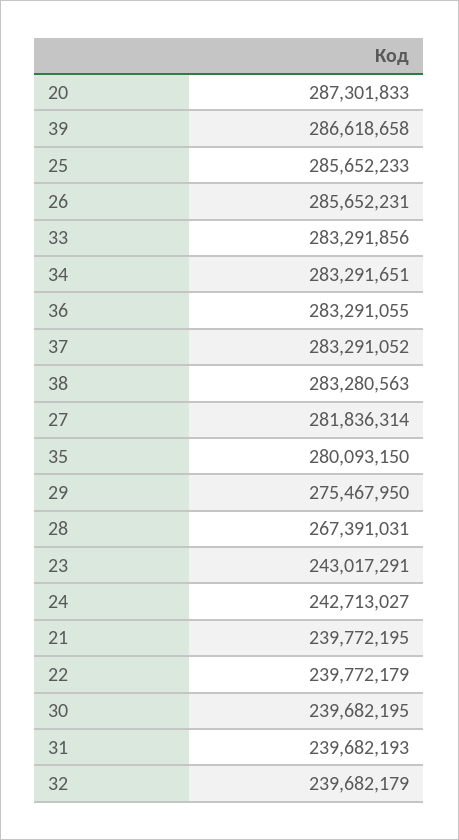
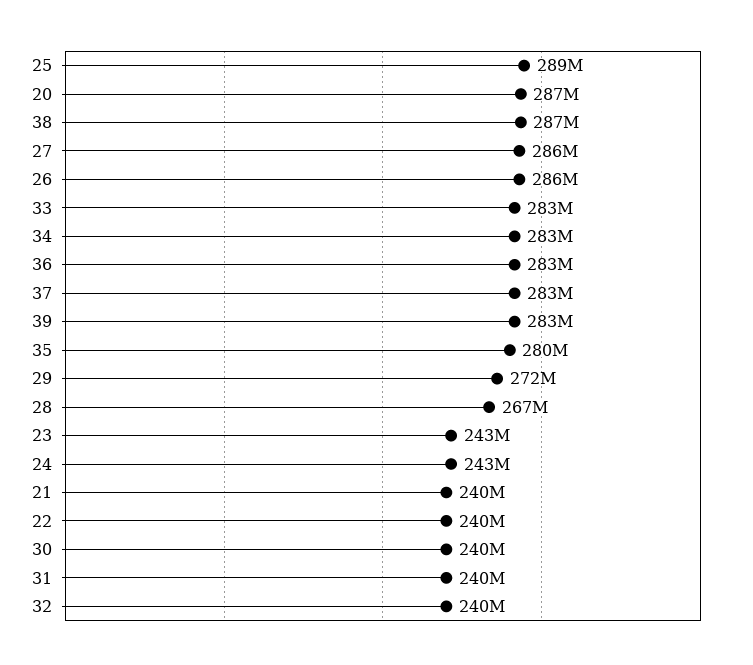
  {
    "20": 287301833,
-   "39": 286618658,
+   "39": 283000000,
-   "25": 285652233,
+   "25": 289000000,
    "26": 285652231,
    "33": 283291856,
    "34": 283291651,
    "36": 283291055,
    "37": 283291052,
-   "38": 283280563,
+   "38": 287000000,
-   "27": 281836314,
+   "27": 286000000,
    "35": 280093150,
-   "29": 275467950,
+   "29": 272000000,
    "28": 267391031,
    "23": 243017291,
    "24": 242713027,
    "21": 239772195,
    "22": 239772179,
    "30": 239682195,
    "31": 239682193,
    "32": 239682179
  }

